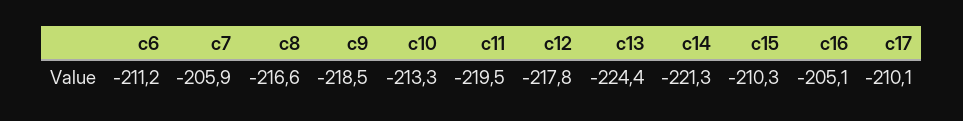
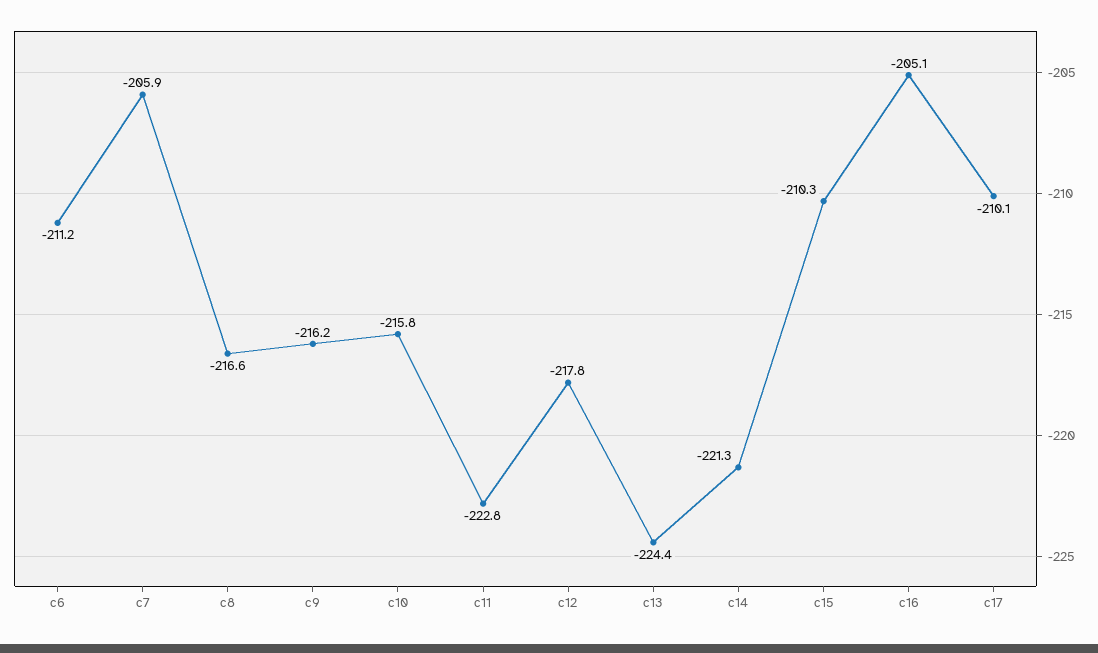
  {
    "c6": -211.2,
    "c7": -205.9,
    "c8": -216.6,
-   "c9": -218.5,
+   "c9": -216.2,
-   "c10": -213.3,
+   "c10": -215.8,
-   "c11": -219.5,
+   "c11": -222.8,
    "c12": -217.8,
    "c13": -224.4,
    "c14": -221.3,
    "c15": -210.3,
    "c16": -205.1,
    "c17": -210.1
  }

